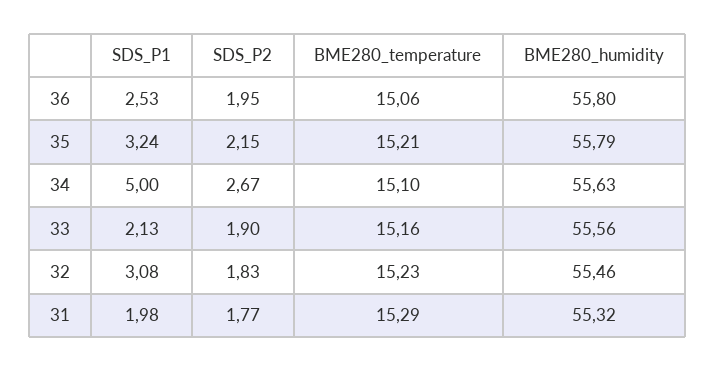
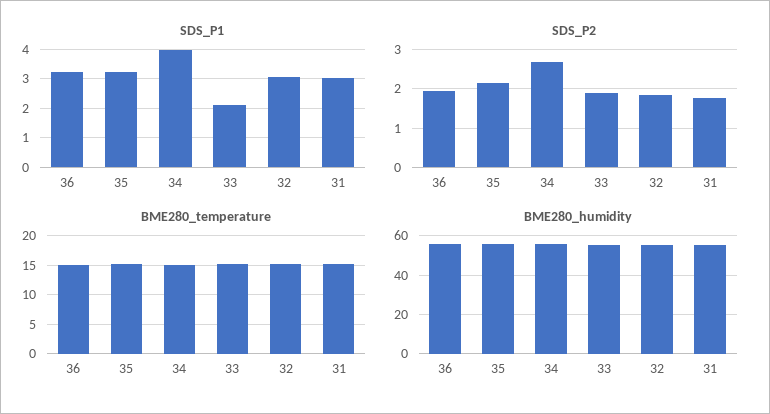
  {
    "SDS_P1": {
-     "36": 2.53,
+     "36": 3.25,
      "35": 3.24,
-     "34": 5,
+     "34": 4,
      "33": 2.13,
      "32": 3.08,
-     "31": 1.98
+     "31": 3
    },
    "SDS_P2": {
      "36": 1.95,
      "35": 2.15,
      "34": 2.67,
      "33": 1.9,
      "32": 1.83,
      "31": 1.77
    },
    "BME280_temperature": {
      "36": 15.06,
      "35": 15.21,
      "34": 15.1,
      "33": 15.16,
      "32": 15.23,
      "31": 15.29
    },
    "BME280_humidity": {
      "36": 55.8,
      "35": 55.79,
      "34": 55.63,
      "33": 55.56,
      "32": 55.46,
      "31": 55.32
    }
  }

